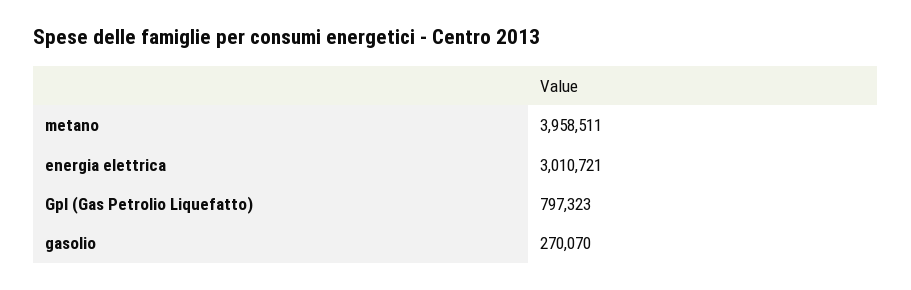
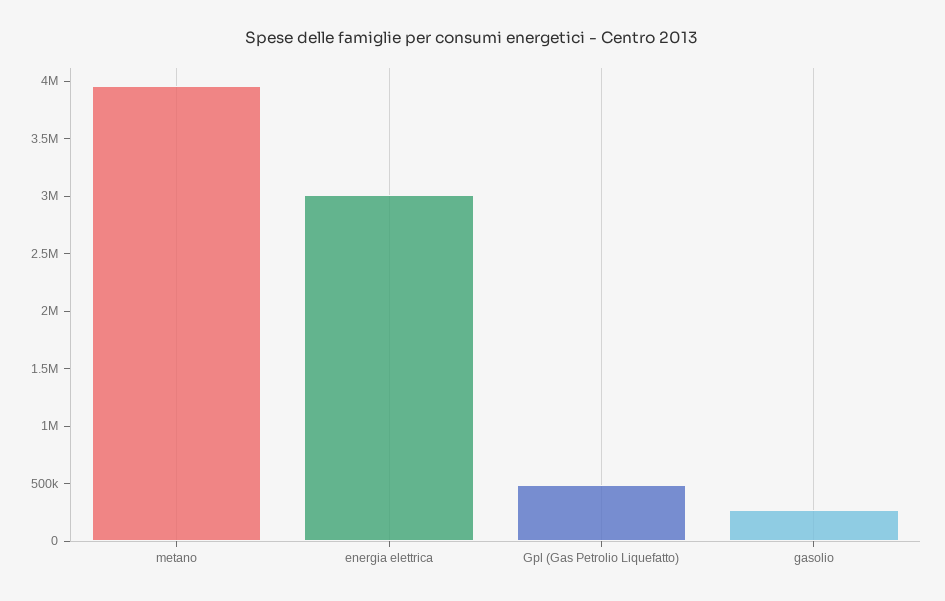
  {
    "metano": 3958511,
    "energia elettrica": 3010721,
-   "Gpl (Gas Petrolio Liquefatto)": 797323,
+   "Gpl (Gas Petrolio Liquefatto)": 500000,
    "gasolio": 270070
  }

